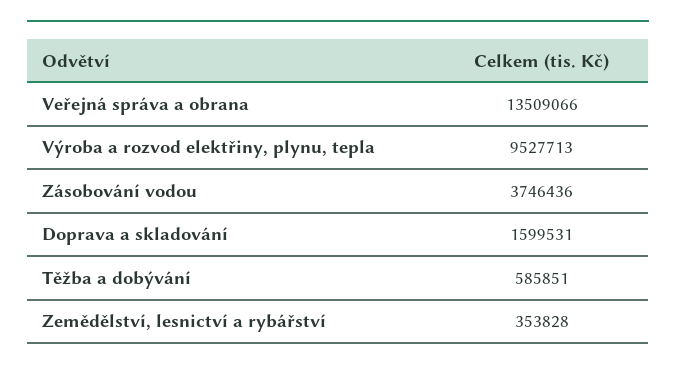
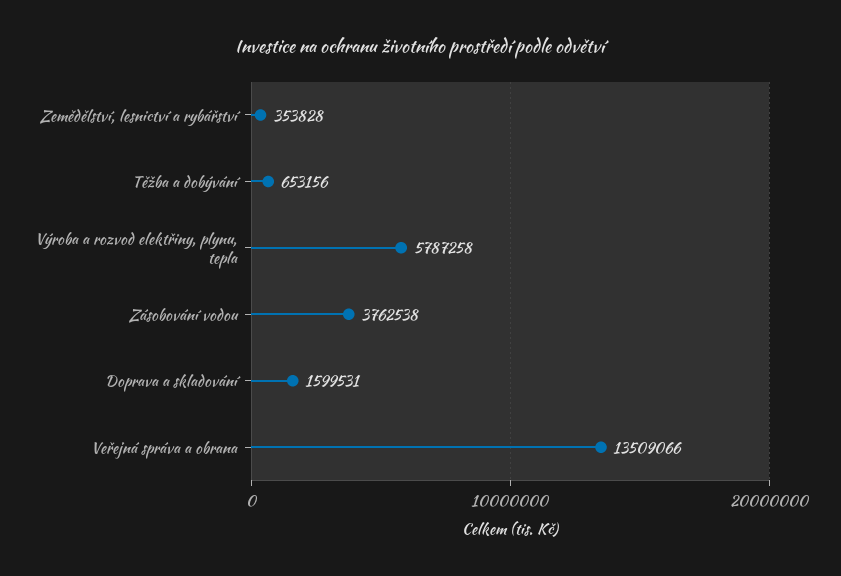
  {
    "Veřejná správa a obrana": 13509066,
-   "Výroba a rozvod elektřiny, plynu, tepla": 9527713,
+   "Výroba a rozvod elektřiny, plynu, tepla": 5787258,
-   "Zásobování vodou": 3746436,
+   "Zásobování vodou": 3762538,
    "Doprava a skladování": 1599531,
-   "Těžba a dobývání": 585851,
+   "Těžba a dobývání": 653156,
    "Zemědělství, lesnictví a rybářství": 353828
  }

